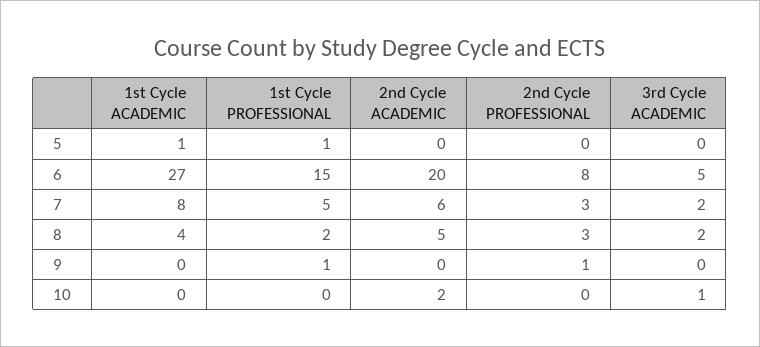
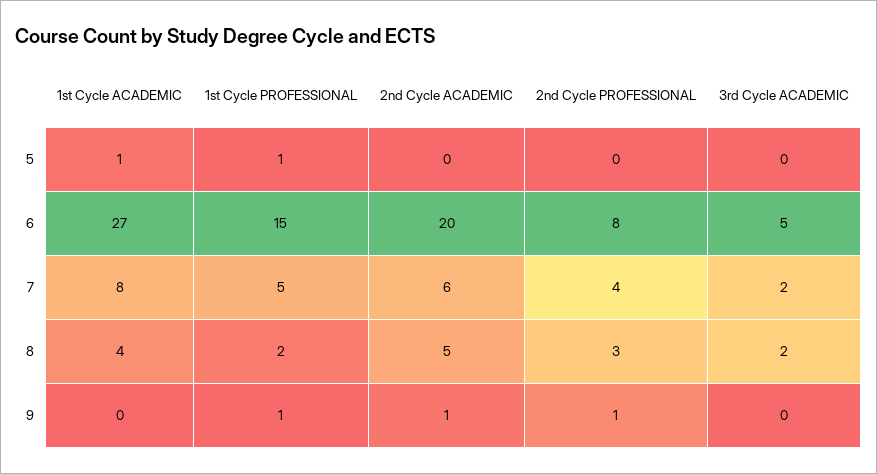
  {
    "1st Cycle ACADEMIC": {
      "5": 1,
      "6": 27,
      "7": 8,
      "8": 4,
-     "9": 0,
+     "9": 0
-     "10": 0
    },
    "1st Cycle PROFESSIONAL": {
      "5": 1,
      "6": 15,
      "7": 5,
      "8": 2,
-     "9": 1,
+     "9": 1
-     "10": 0
    },
    "2nd Cycle ACADEMIC": {
      "5": 0,
      "6": 20,
      "7": 6,
      "8": 5,
-     "9": 0,
+     "9": 1
-     "10": 2
    },
    "2nd Cycle PROFESSIONAL": {
      "5": 0,
      "6": 8,
-     "7": 3,
+     "7": 4,
      "8": 3,
-     "9": 1,
+     "9": 1
-     "10": 0
    },
    "3rd Cycle ACADEMIC": {
      "5": 0,
      "6": 5,
      "7": 2,
      "8": 2,
-     "9": 0,
+     "9": 0
-     "10": 1
    }
  }

